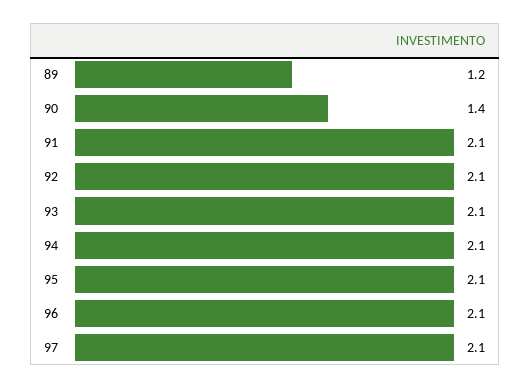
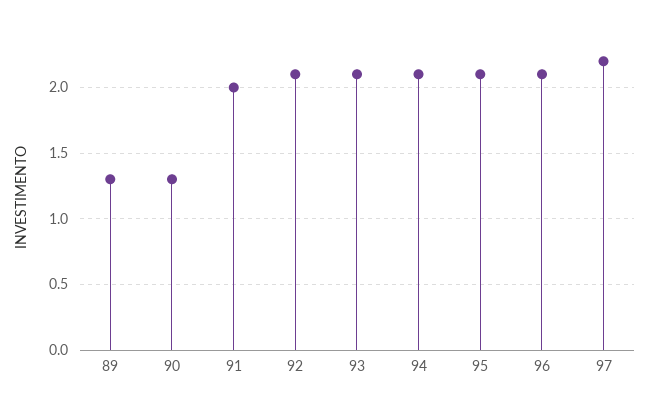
  {
-   "89": 1.2,
+   "89": 1.3,
-   "90": 1.4,
+   "90": 1.3,
-   "91": 2.1,
+   "91": 2,
    "92": 2.1,
    "93": 2.1,
    "94": 2.1,
    "95": 2.1,
    "96": 2.1,
-   "97": 2.1
+   "97": 2.2
  }

